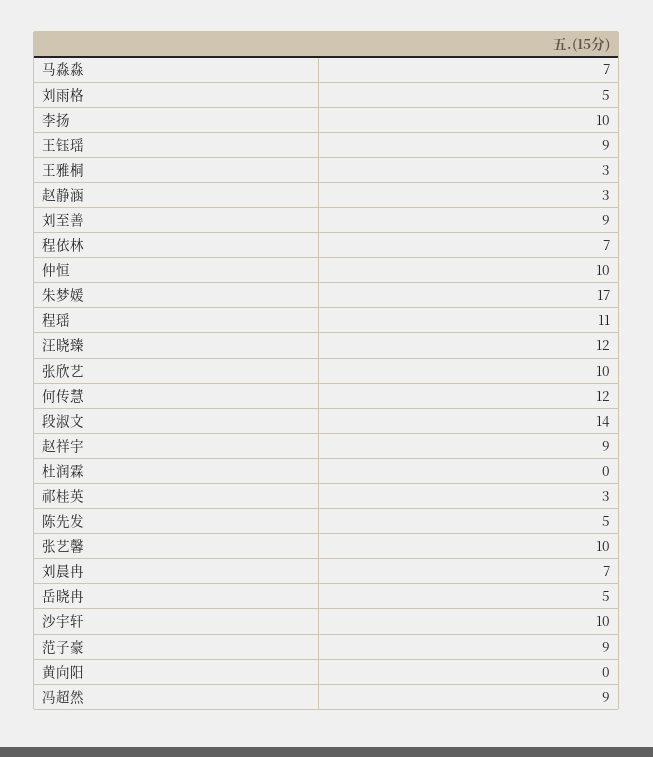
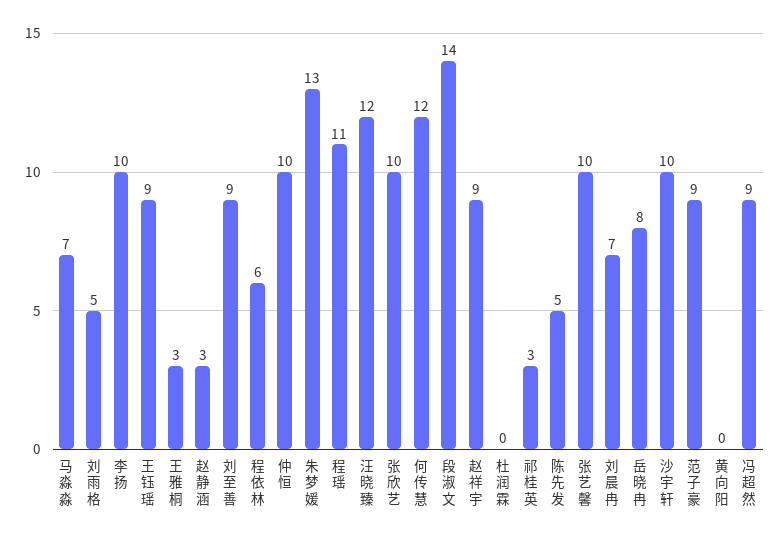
  {
    "马淼淼": 7,
    "刘雨格": 5,
    "李扬": 10,
    "王钰瑶": 9,
    "王雅桐": 3,
    "赵静涵": 3,
    "刘至善": 9,
-   "程依林": 7,
+   "程依林": 6,
    "仲恒": 10,
-   "朱梦媛": 17,
+   "朱梦媛": 13,
    "程瑶": 11,
    "汪晓臻": 12,
    "张欣艺": 10,
    "何传慧": 12,
    "段淑文": 14,
    "赵祥宇": 9,
    "杜润霖": 0,
    "祁桂英": 3,
    "陈先发": 5,
    "张艺馨": 10,
    "刘晨冉": 7,
-   "岳晓冉": 5,
+   "岳晓冉": 8,
    "沙宇轩": 10,
    "范子豪": 9,
    "黄向阳": 0,
    "冯超然": 9
  }

